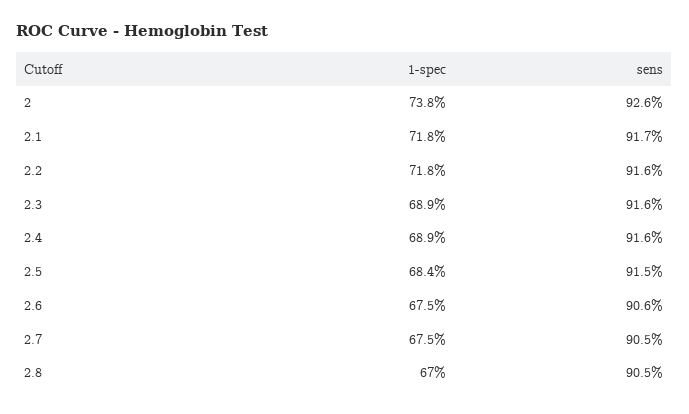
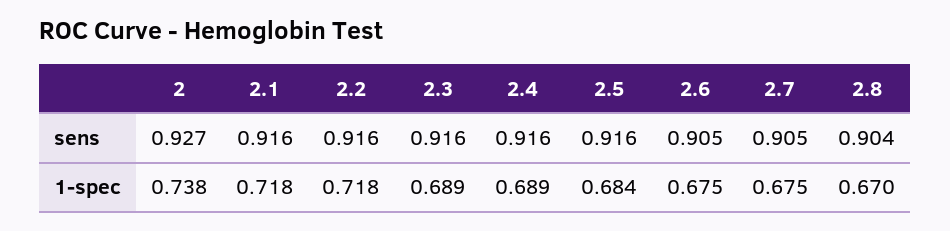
  {
    "1-spec": {
      "2": 0.738,
      "2.1": 0.718,
      "2.2": 0.718,
      "2.3": 0.689,
      "2.4": 0.689,
      "2.5": 0.684,
      "2.6": 0.675,
      "2.7": 0.675,
      "2.8": 0.67
    },
    "sens": {
-     "2": 0.926,
+     "2": 0.927,
-     "2.1": 0.917,
+     "2.1": 0.916,
      "2.2": 0.916,
      "2.3": 0.916,
      "2.4": 0.916,
-     "2.5": 0.915,
+     "2.5": 0.916,
-     "2.6": 0.906,
+     "2.6": 0.905,
      "2.7": 0.905,
-     "2.8": 0.905
+     "2.8": 0.904
    }
  }

